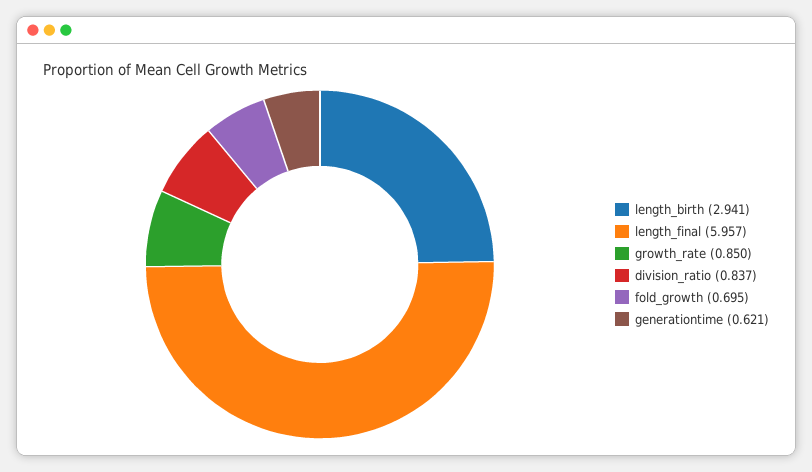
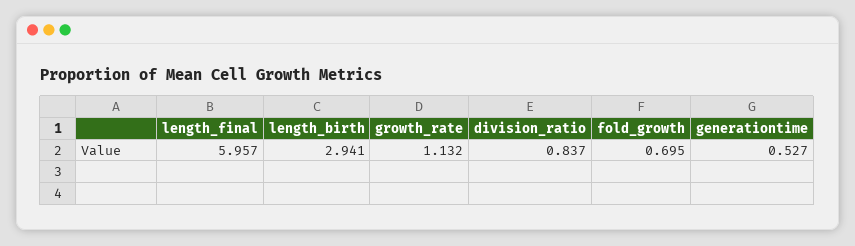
  {
    "length_birth": 2.941,
    "length_final": 5.957,
-   "growth_rate": 0.85,
+   "growth_rate": 1.132,
    "division_ratio": 0.837,
    "fold_growth": 0.695,
-   "generationtime": 0.621
+   "generationtime": 0.527
  }

